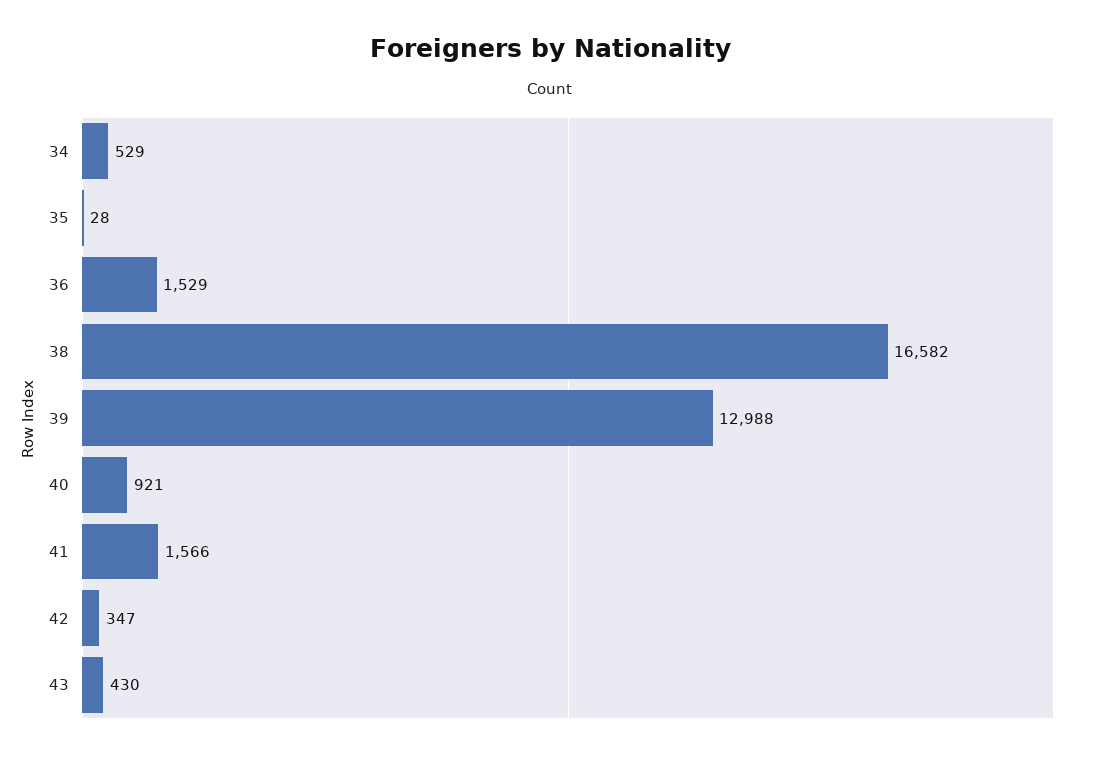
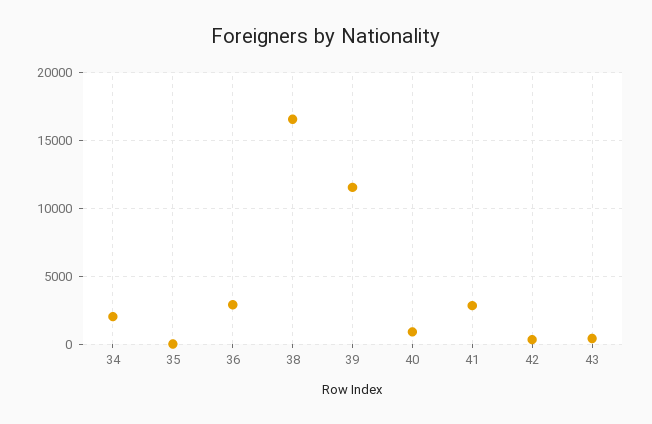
  {
-   "34": 529,
+   "34": 2000,
    "35": 28,
-   "36": 1529,
+   "36": 3000,
    "38": 16582,
-   "39": 12988,
+   "39": 11500,
    "40": 921,
-   "41": 1566,
+   "41": 3000,
    "42": 347,
    "43": 430
  }

